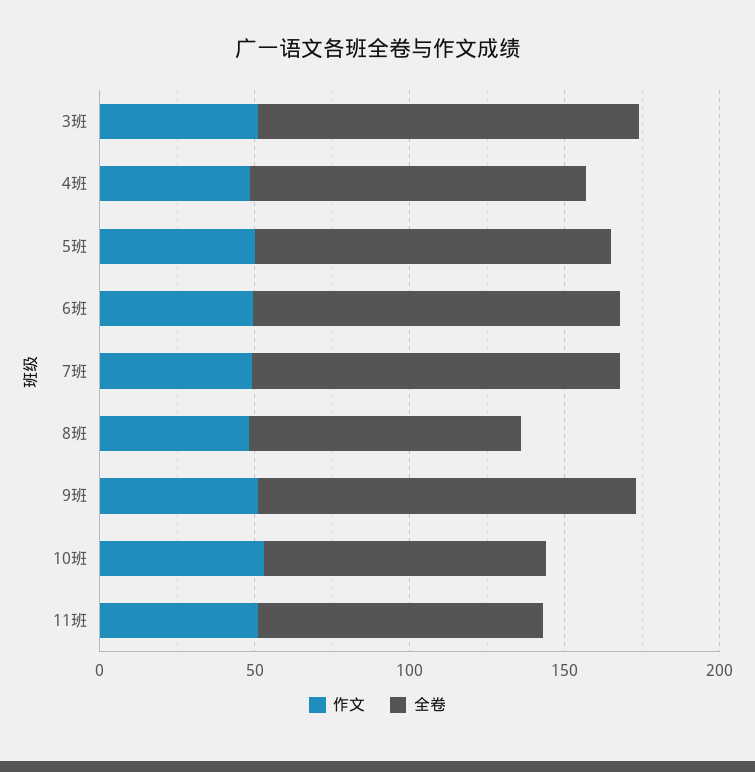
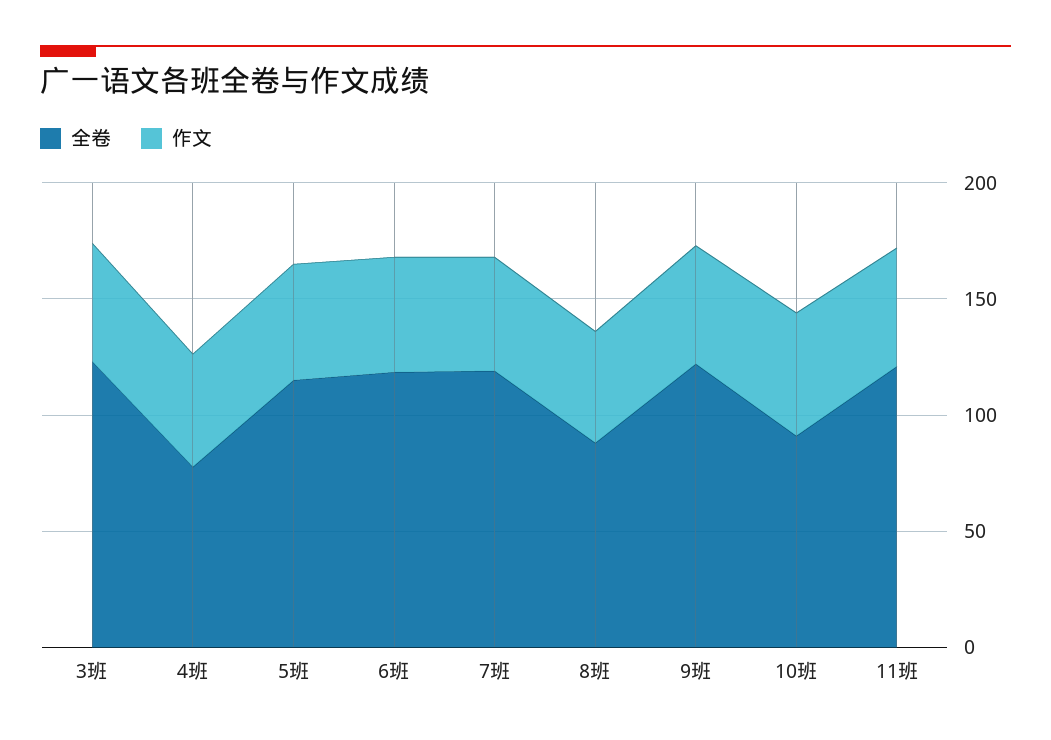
  {
    "作文": {
      "3班": 50,
      "4班": 50,
      "5班": 50,
      "6班": 50,
      "7班": 50,
      "8班": 50,
      "9班": 50,
      "10班": 50,
      "11班": 50
    },
    "全卷": {
      "3班": 120,
-     "4班": 110,
+     "4班": 80,
      "5班": 120,
      "6班": 120,
      "7班": 120,
      "8班": 90,
      "9班": 120,
      "10班": 90,
-     "11班": 90
+     "11班": 120
    }
  }

